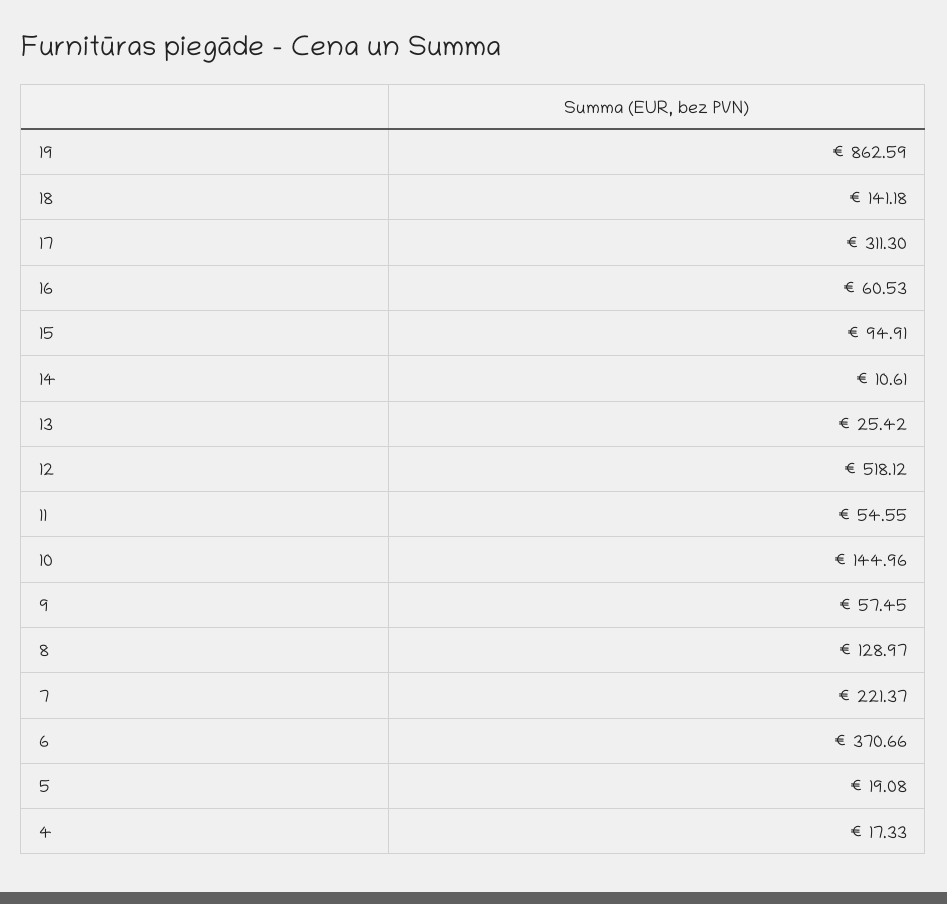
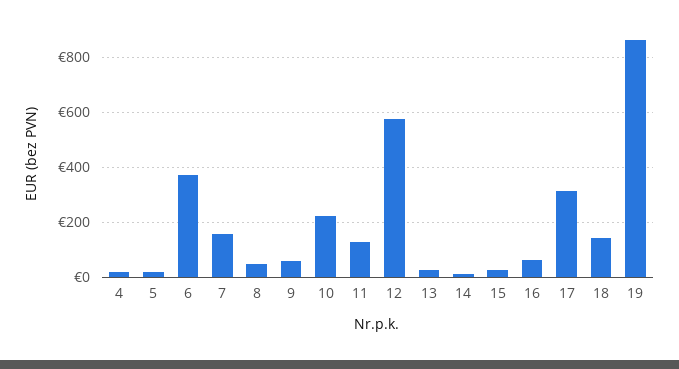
  {
    "19": 862.59,
    "18": 141.18,
    "17": 311.3,
    "16": 60.53,
-   "15": 94.91,
+   "15": 25,
    "14": 10.61,
    "13": 25.42,
-   "12": 518.12,
+   "12": 575,
-   "11": 54.55,
+   "11": 125,
-   "10": 144.96,
+   "10": 225,
    "9": 57.45,
-   "8": 128.97,
+   "8": 50,
-   "7": 221.37,
+   "7": 150,
    "6": 370.66,
    "5": 19.08,
    "4": 17.33
  }

